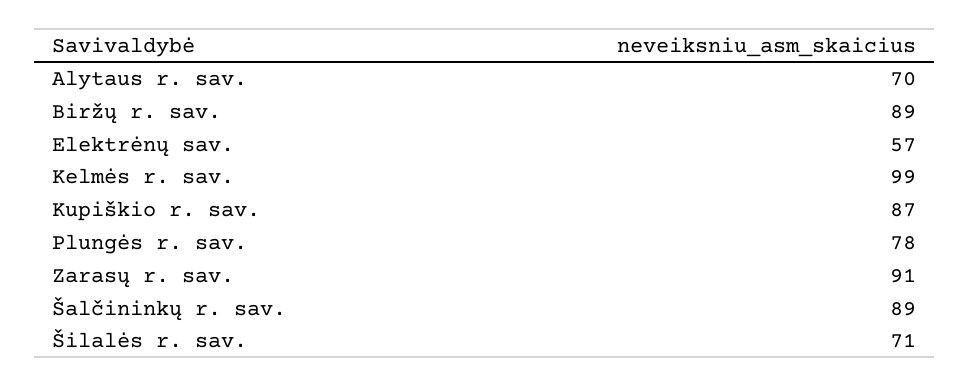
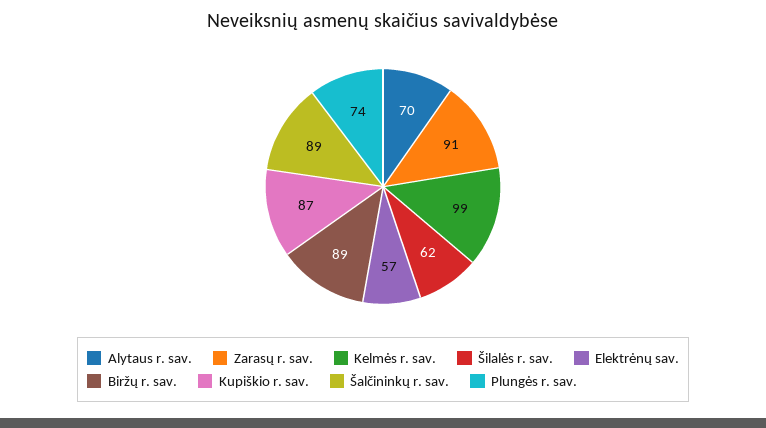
  {
    "Alytaus r. sav.": 70,
    "Biržų r. sav.": 89,
    "Elektrėnų sav.": 57,
    "Kelmės r. sav.": 99,
    "Kupiškio r. sav.": 87,
-   "Plungės r. sav.": 78,
+   "Plungės r. sav.": 74,
    "Zarasų r. sav.": 91,
    "Šalčininkų r. sav.": 89,
-   "Šilalės r. sav.": 71
+   "Šilalės r. sav.": 62
  }

